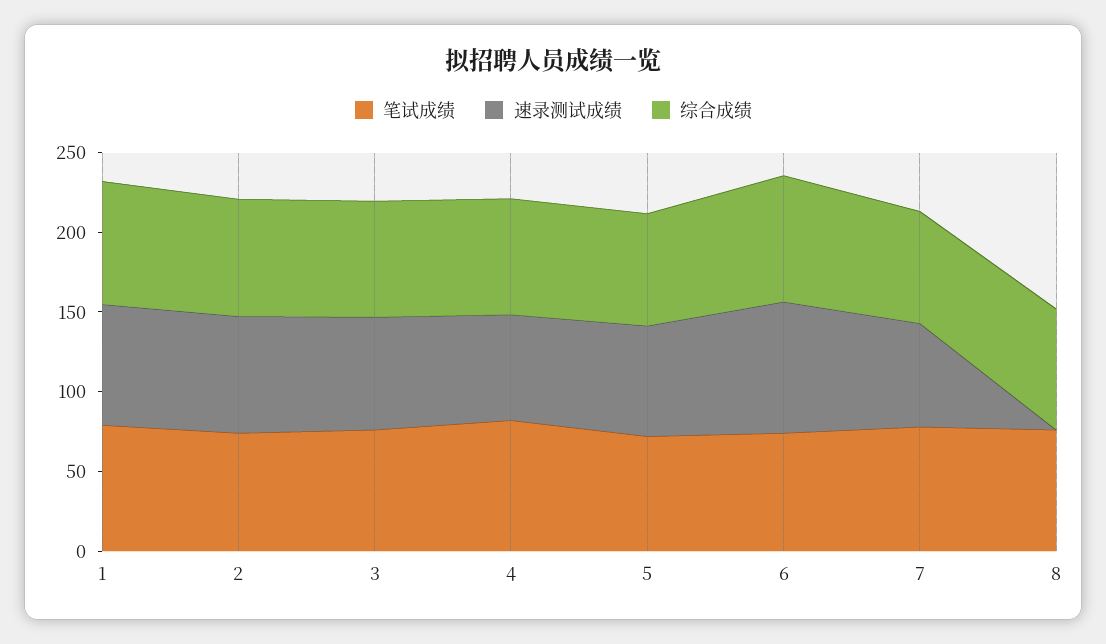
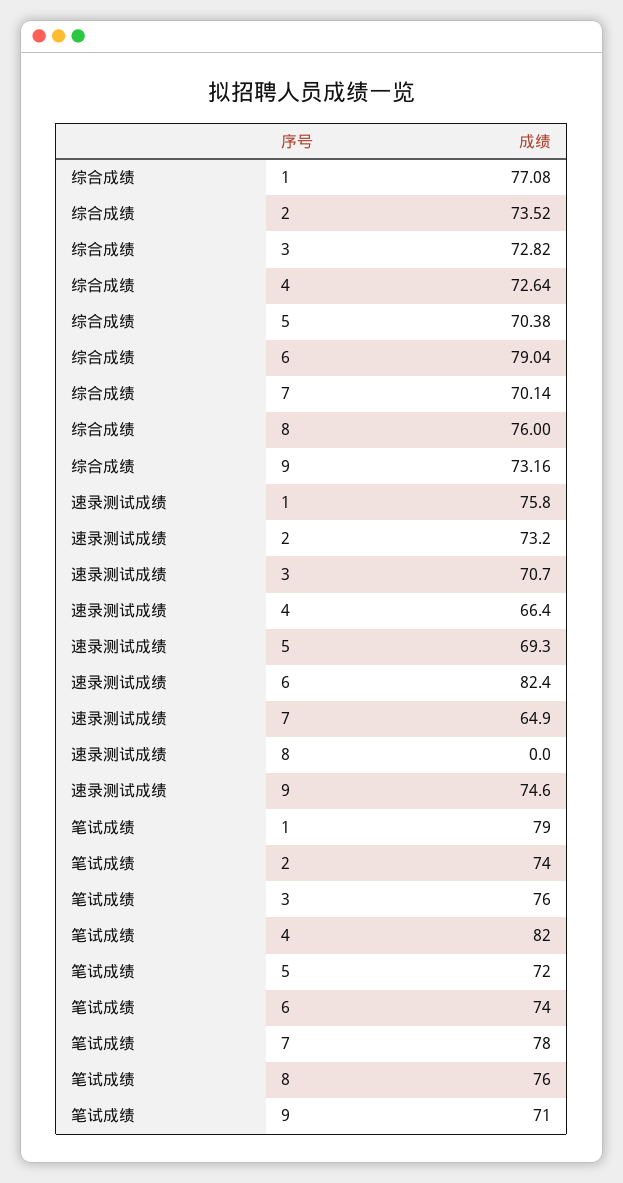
  {
    "笔试成绩": {
      "1": 79,
      "2": 74,
      "3": 76,
      "4": 82,
      "5": 72,
      "6": 74,
      "7": 78,
-     "8": 76
+     "8": 76,
+     "9": 71
    },
    "速录测试成绩": {
      "1": 75.8,
      "2": 73.2,
      "3": 70.7,
      "4": 66.4,
      "5": 69.3,
      "6": 82.4,
      "7": 64.9,
-     "8": 0
+     "8": 0,
+     "9": 74.6
    },
    "综合成绩": {
      "1": 77.08,
      "2": 73.52,
      "3": 72.82,
      "4": 72.64,
      "5": 70.38,
      "6": 79.04,
      "7": 70.14,
-     "8": 76
+     "8": 76,
+     "9": 73.16
    }
  }

